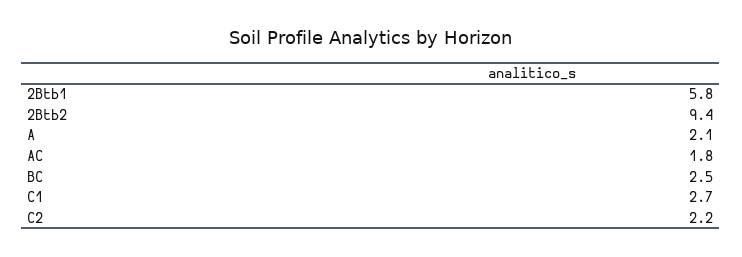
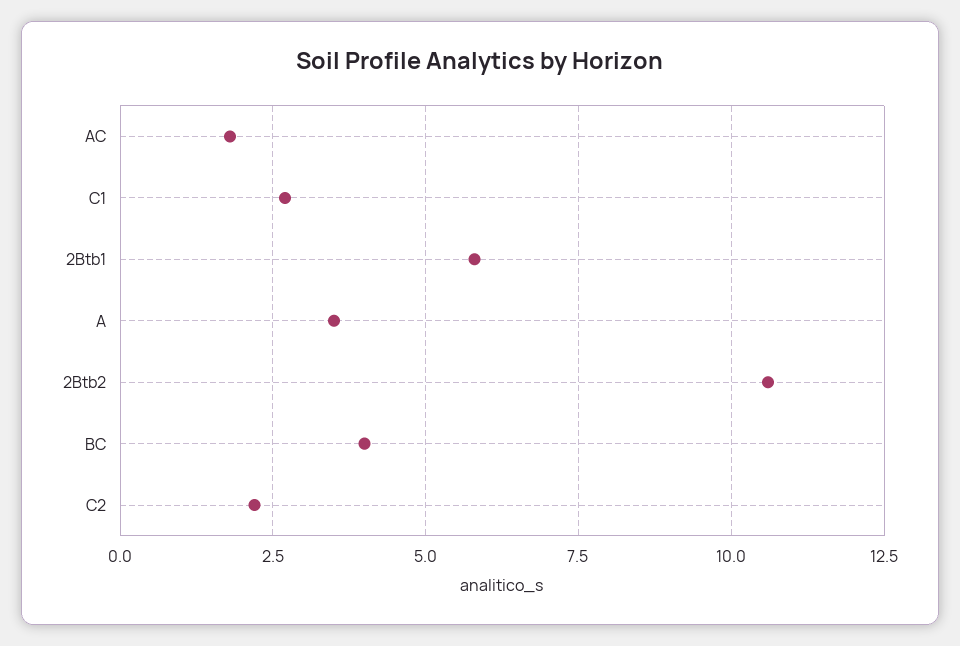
  {
    "2Btb1": 5.8,
-   "2Btb2": 9.4,
+   "2Btb2": 10.5,
-   "A": 2.1,
+   "A": 3.5,
    "AC": 1.8,
-   "BC": 2.5,
+   "BC": 4,
    "C1": 2.7,
    "C2": 2.2
  }

